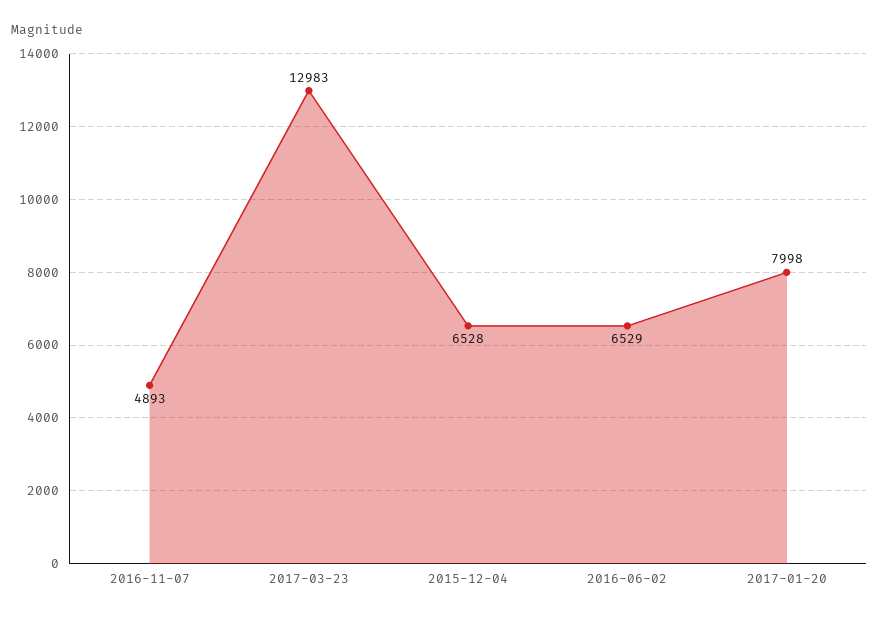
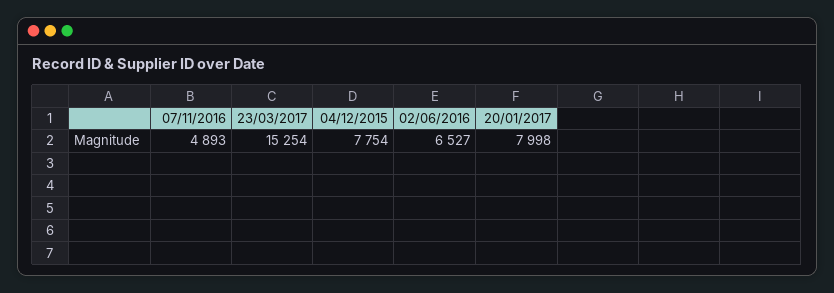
  {
    "2016-11-07": 4893,
-   "2017-03-23": 12983,
+   "2017-03-23": 15254,
-   "2015-12-04": 6528,
+   "2015-12-04": 7754,
-   "2016-06-02": 6529,
+   "2016-06-02": 6527,
    "2017-01-20": 7998
  }

